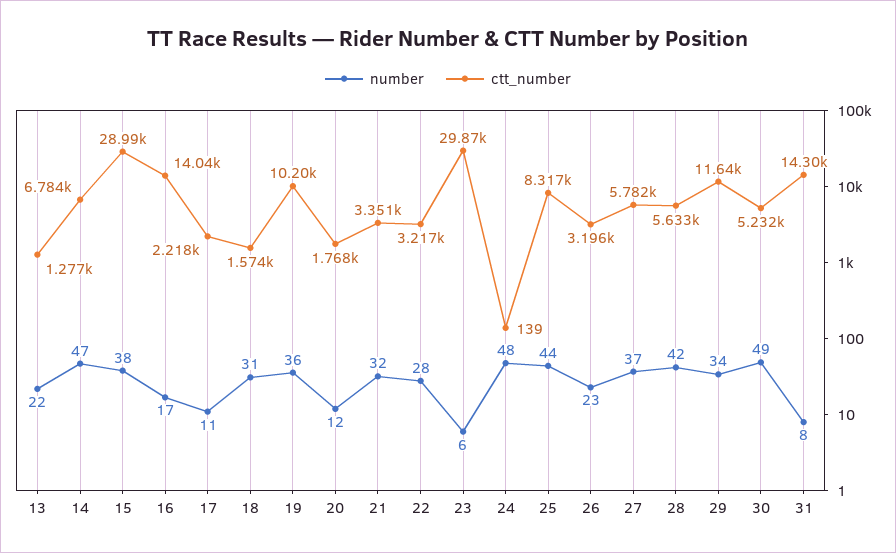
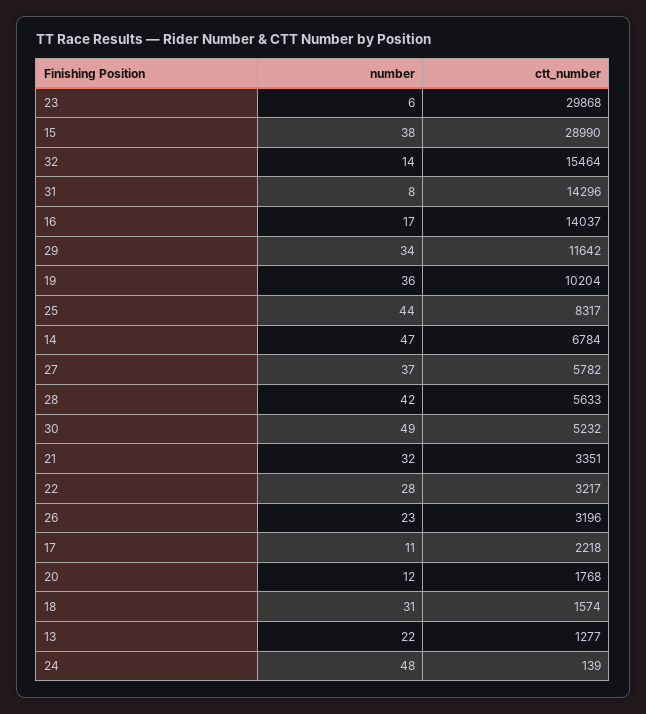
  {
    "number": {
      "13": 22,
      "14": 47,
      "15": 38,
      "16": 17,
      "17": 11,
      "18": 31,
      "19": 36,
      "20": 12,
      "21": 32,
      "22": 28,
      "23": 6,
      "24": 48,
      "25": 44,
      "26": 23,
      "27": 37,
      "28": 42,
      "29": 34,
      "30": 49,
-     "31": 8
+     "31": 8,
+     "32": 14
    },
    "ctt_number": {
      "13": 1277,
      "14": 6784,
      "15": 28990,
      "16": 14037,
      "17": 2218,
      "18": 1574,
      "19": 10204,
      "20": 1768,
      "21": 3351,
      "22": 3217,
      "23": 29868,
      "24": 139,
      "25": 8317,
      "26": 3196,
      "27": 5782,
      "28": 5633,
      "29": 11642,
      "30": 5232,
-     "31": 14296
+     "31": 14296,
+     "32": 15464
    }
  }

